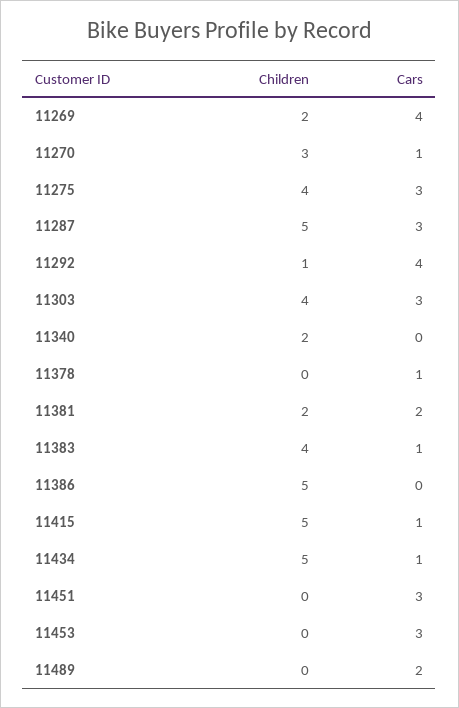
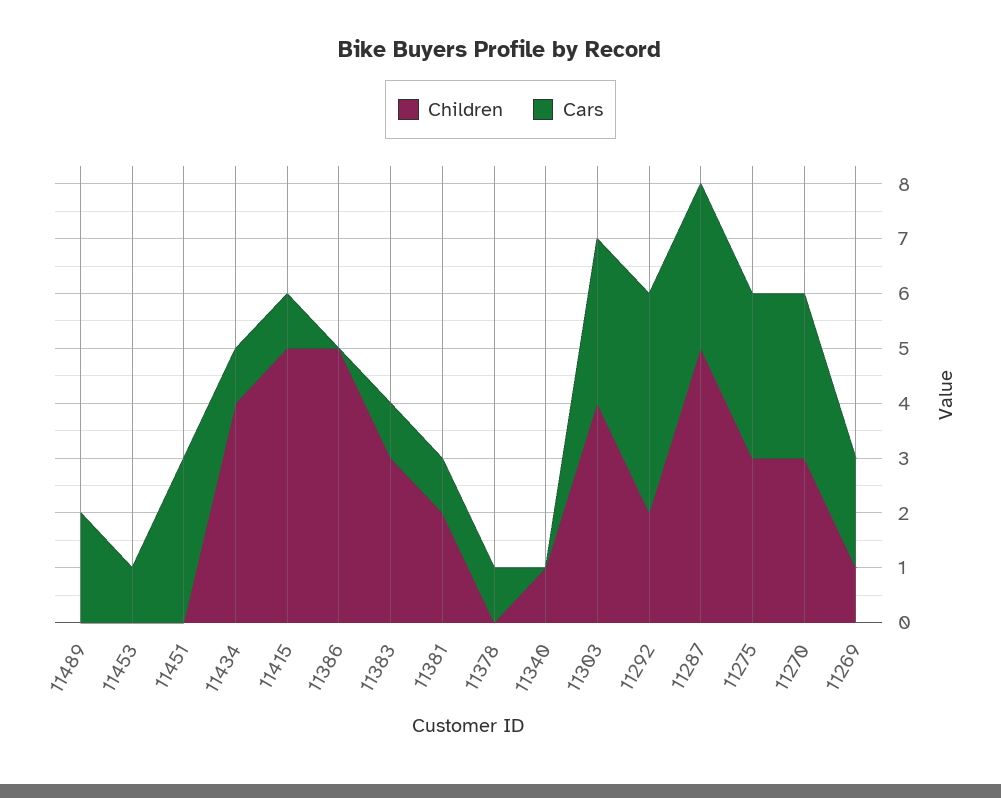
  {
    "Children": {
-     "11269": 2,
+     "11269": 1,
      "11270": 3,
-     "11275": 4,
+     "11275": 3,
      "11287": 5,
-     "11292": 1,
+     "11292": 2,
      "11303": 4,
-     "11340": 2,
+     "11340": 1,
      "11378": 0,
      "11381": 2,
-     "11383": 4,
+     "11383": 3,
      "11386": 5,
      "11415": 5,
-     "11434": 5,
+     "11434": 4,
      "11451": 0,
      "11453": 0,
      "11489": 0
    },
    "Cars": {
-     "11269": 4,
+     "11269": 2,
-     "11270": 1,
+     "11270": 3,
      "11275": 3,
      "11287": 3,
      "11292": 4,
      "11303": 3,
      "11340": 0,
      "11378": 1,
-     "11381": 2,
+     "11381": 1,
      "11383": 1,
      "11386": 0,
      "11415": 1,
      "11434": 1,
      "11451": 3,
-     "11453": 3,
+     "11453": 1,
      "11489": 2
    }
  }

